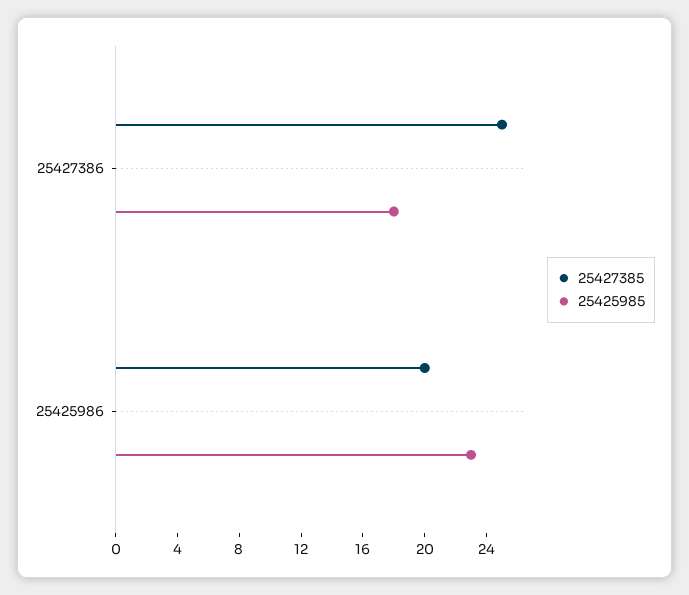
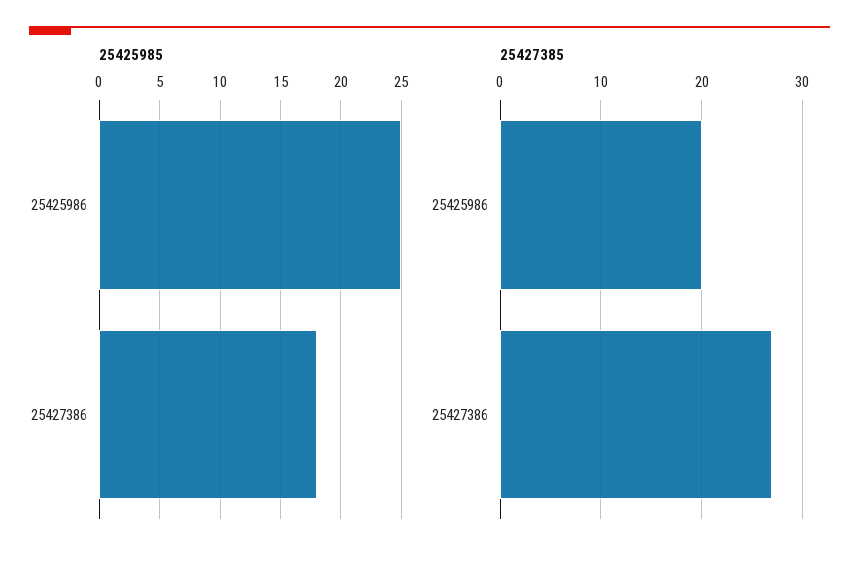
  {
    "25427385": {
-     "25427386": 25,
+     "25427386": 27,
      "25425986": 20
    },
    "25425985": {
      "25427386": 18,
-     "25425986": 23
+     "25425986": 25
    }
  }

